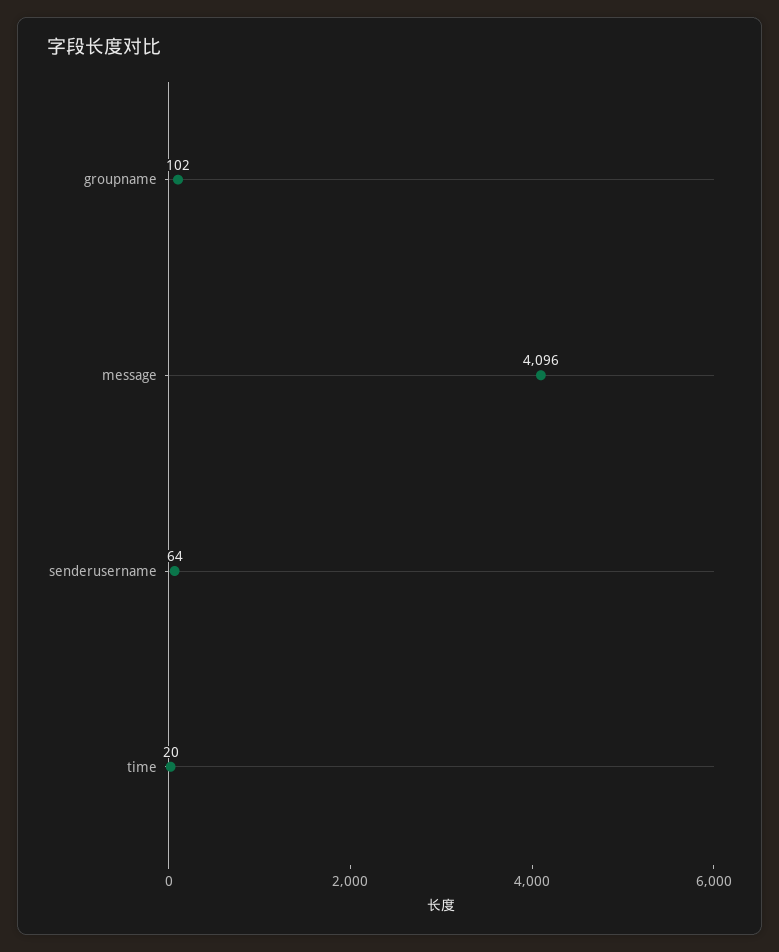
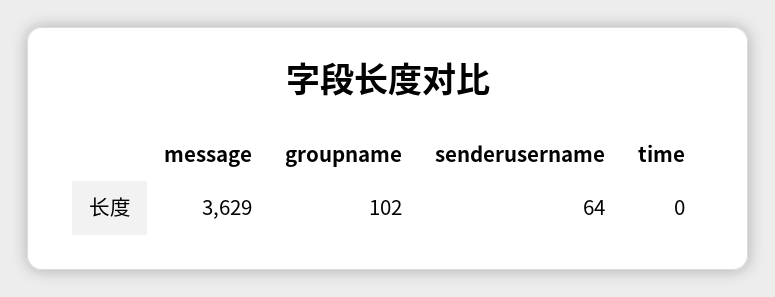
  {
    "groupname": 102,
-   "message": 4096,
+   "message": 3629,
    "senderusername": 64,
-   "time": 20
+   "time": 0
  }

